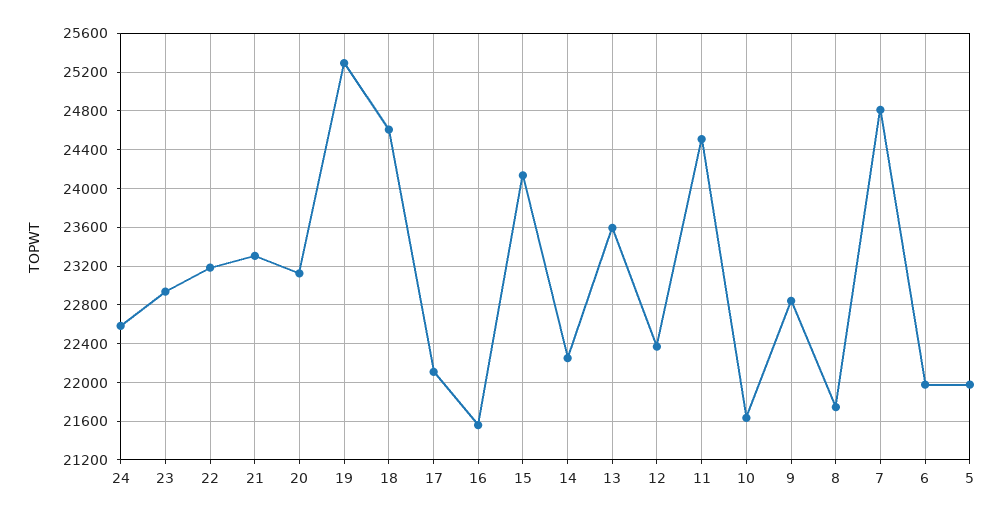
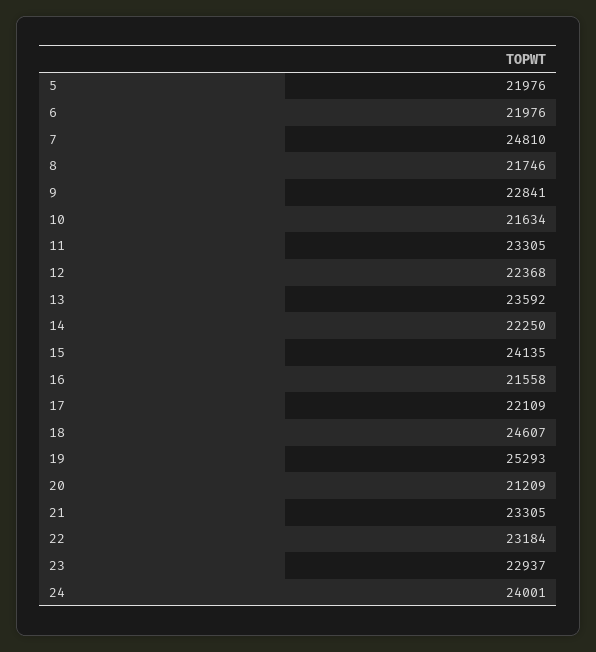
  {
-   "24": 22600,
+   "24": 24001,
    "23": 22937,
    "22": 23184,
    "21": 23305,
-   "20": 23100,
+   "20": 21209,
    "19": 25293,
    "18": 24607,
    "17": 22109,
    "16": 21558,
    "15": 24135,
    "14": 22250,
    "13": 23592,
    "12": 22368,
-   "11": 24500,
+   "11": 23305,
    "10": 21634,
    "9": 22841,
    "8": 21746,
    "7": 24810,
    "6": 21976,
    "5": 21976
  }

